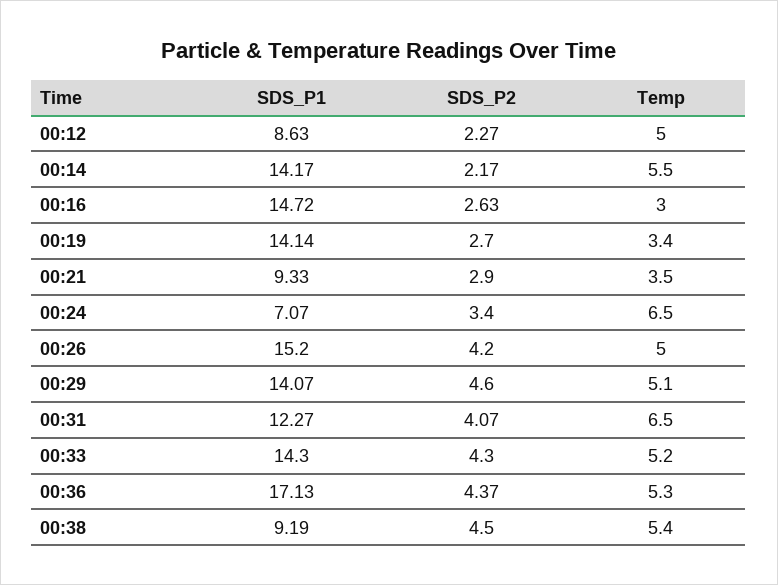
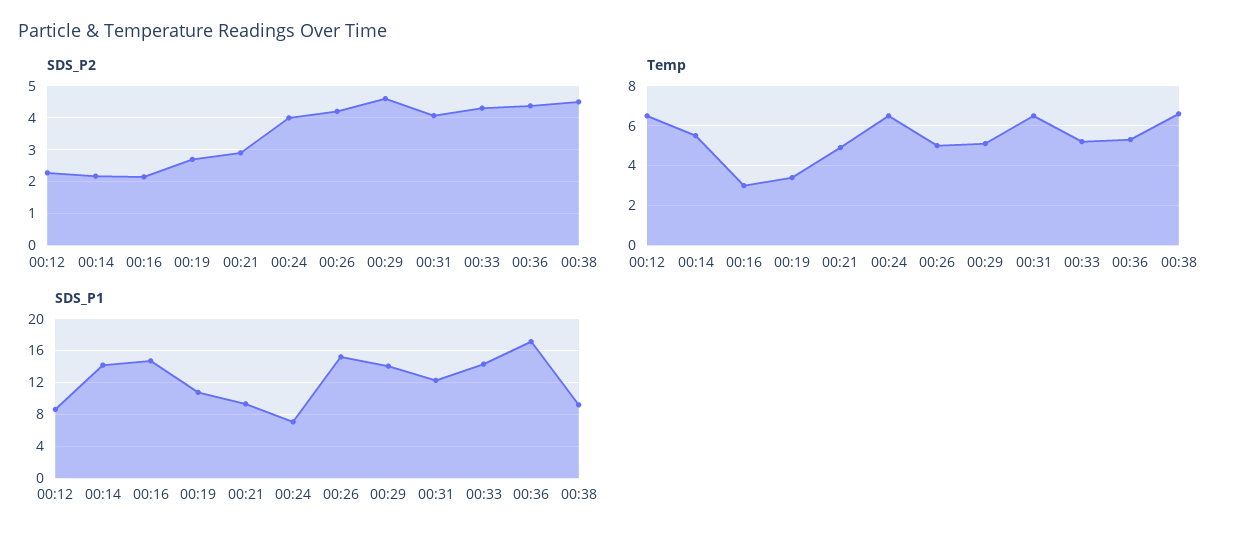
  {
    "SDS_P1": {
      "00:12": 8.63,
      "00:14": 14.17,
      "00:16": 14.72,
-     "00:19": 14.14,
+     "00:19": 11,
      "00:21": 9.33,
      "00:24": 7.07,
      "00:26": 15.2,
      "00:29": 14.07,
      "00:31": 12.27,
      "00:33": 14.3,
      "00:36": 17.13,
      "00:38": 9.19
    },
    "SDS_P2": {
      "00:12": 2.27,
      "00:14": 2.17,
-     "00:16": 2.63,
+     "00:16": 2.2,
      "00:19": 2.7,
      "00:21": 2.9,
-     "00:24": 3.4,
+     "00:24": 4,
      "00:26": 4.2,
      "00:29": 4.6,
      "00:31": 4.07,
      "00:33": 4.3,
      "00:36": 4.37,
      "00:38": 4.5
    },
    "Temp": {
-     "00:12": 5,
+     "00:12": 6.5,
      "00:14": 5.5,
      "00:16": 3,
      "00:19": 3.4,
-     "00:21": 3.5,
+     "00:21": 5,
      "00:24": 6.5,
      "00:26": 5,
      "00:29": 5.1,
      "00:31": 6.5,
      "00:33": 5.2,
      "00:36": 5.3,
-     "00:38": 5.4
+     "00:38": 6.5
    }
  }

